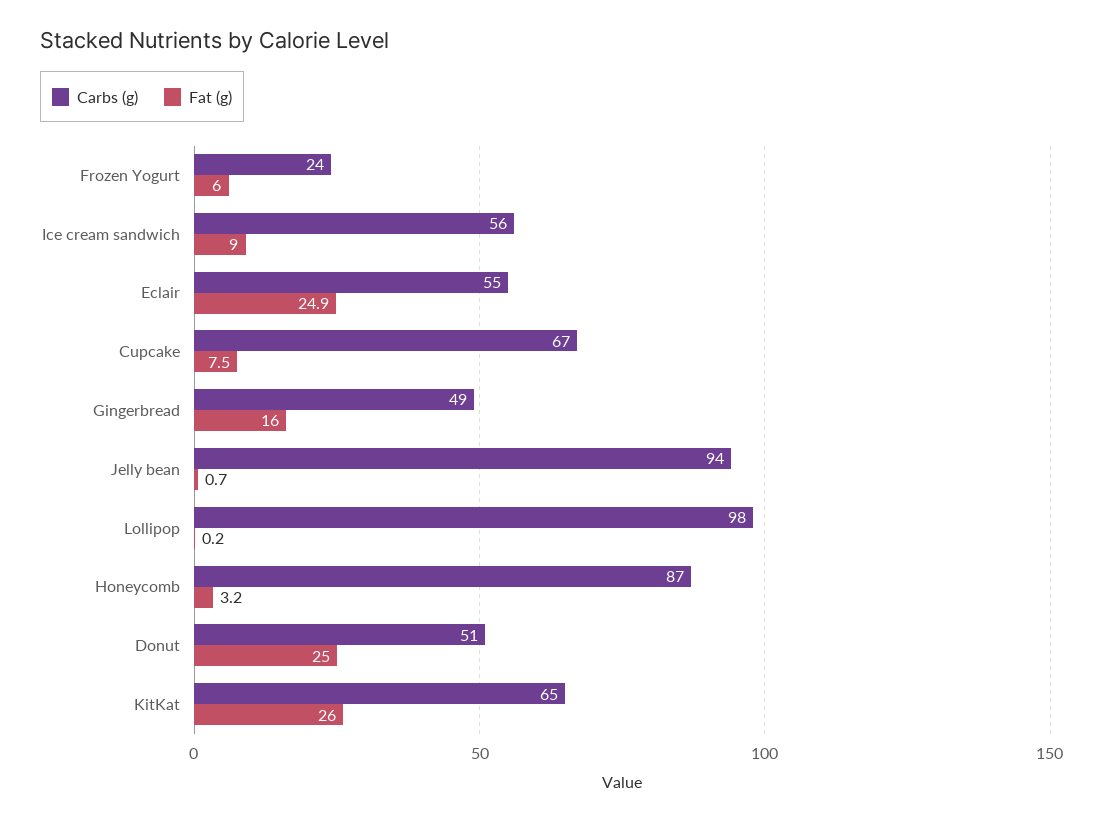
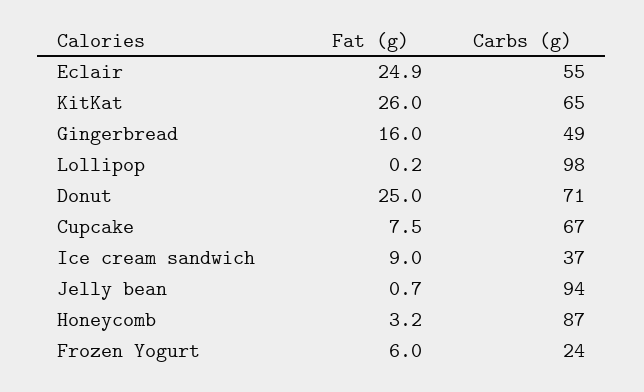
  {
    "Carbs (g)": {
      "Frozen Yogurt": 24,
-     "Ice cream sandwich": 56,
+     "Ice cream sandwich": 37,
      "Eclair": 55,
      "Cupcake": 67,
      "Gingerbread": 49,
      "Jelly bean": 94,
      "Lollipop": 98,
      "Honeycomb": 87,
-     "Donut": 51,
+     "Donut": 71,
      "KitKat": 65
    },
    "Fat (g)": {
      "Frozen Yogurt": 6,
      "Ice cream sandwich": 9,
      "Eclair": 24.9,
      "Cupcake": 7.5,
      "Gingerbread": 16,
      "Jelly bean": 0.7,
      "Lollipop": 0.2,
      "Honeycomb": 3.2,
      "Donut": 25,
      "KitKat": 26
    }
  }

